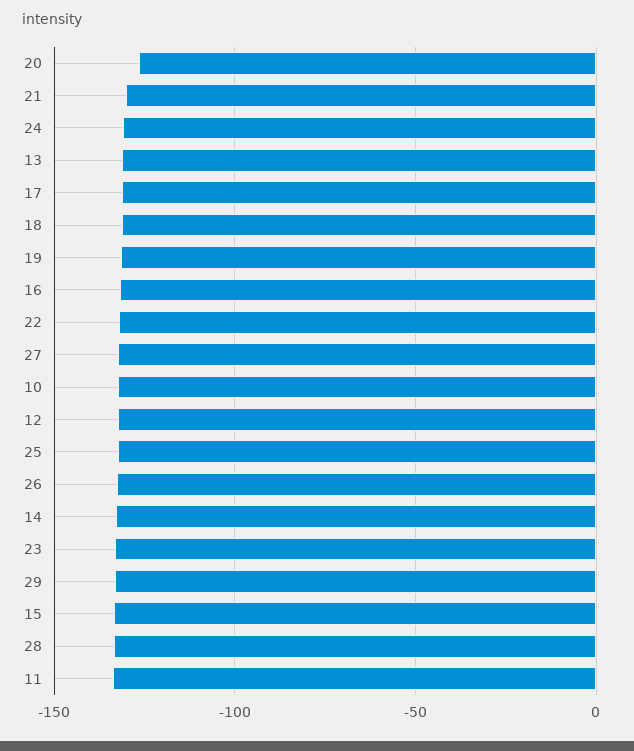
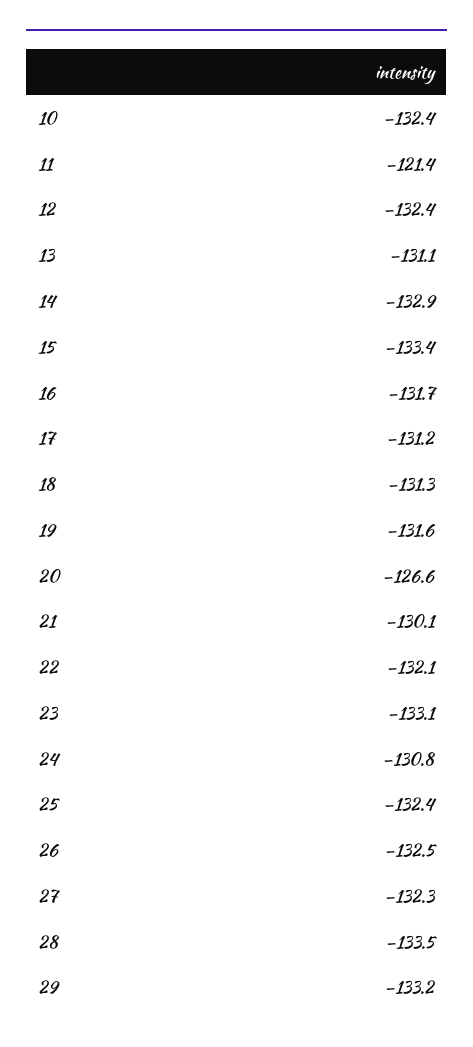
  {
    "20": -126.6,
    "21": -130.1,
    "24": -130.8,
    "13": -131.1,
    "17": -131.2,
    "18": -131.3,
    "19": -131.6,
    "16": -131.7,
    "22": -132.1,
    "27": -132.3,
    "10": -132.4,
    "12": -132.4,
    "25": -132.4,
    "26": -132.5,
    "14": -132.9,
    "23": -133.1,
    "29": -133.2,
    "15": -133.4,
    "28": -133.5,
-   "11": -135
+   "11": -121.4
  }

